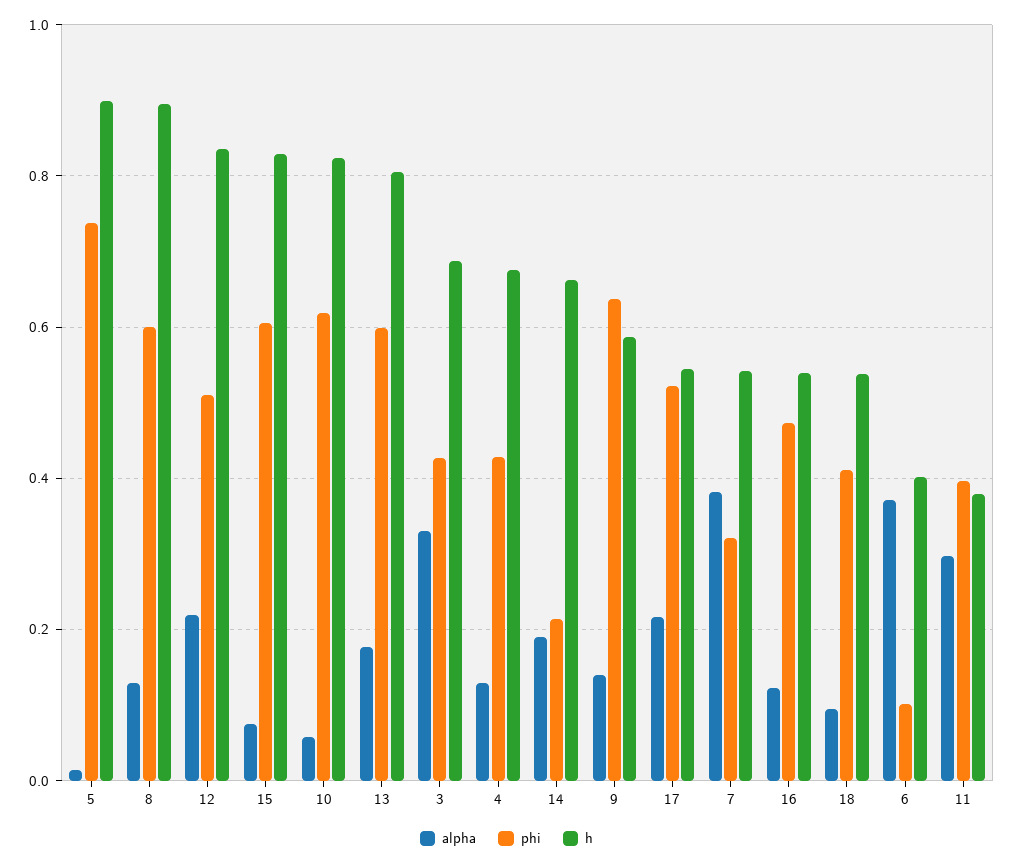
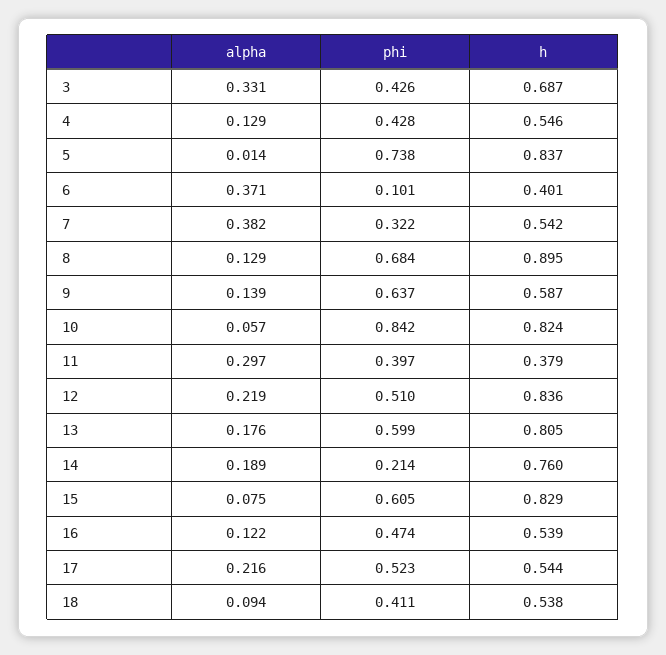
  {
    "alpha": {
      "5": 0.014,
      "8": 0.129,
      "12": 0.219,
      "15": 0.075,
      "10": 0.057,
      "13": 0.176,
      "3": 0.331,
      "4": 0.129,
      "14": 0.189,
      "9": 0.139,
      "17": 0.216,
      "7": 0.382,
      "16": 0.122,
      "18": 0.094,
      "6": 0.371,
      "11": 0.297
    },
    "phi": {
      "5": 0.738,
-     "8": 0.6,
+     "8": 0.684,
      "12": 0.51,
      "15": 0.605,
-     "10": 0.62,
+     "10": 0.842,
      "13": 0.599,
      "3": 0.426,
      "4": 0.428,
      "14": 0.214,
      "9": 0.637,
      "17": 0.523,
      "7": 0.322,
      "16": 0.474,
      "18": 0.411,
      "6": 0.101,
      "11": 0.397
    },
    "h": {
-     "5": 0.9,
+     "5": 0.837,
      "8": 0.895,
      "12": 0.836,
      "15": 0.829,
      "10": 0.824,
      "13": 0.805,
      "3": 0.687,
-     "4": 0.68,
+     "4": 0.546,
-     "14": 0.66,
+     "14": 0.76,
      "9": 0.587,
      "17": 0.544,
      "7": 0.542,
      "16": 0.539,
      "18": 0.538,
      "6": 0.401,
      "11": 0.379
    }
  }

